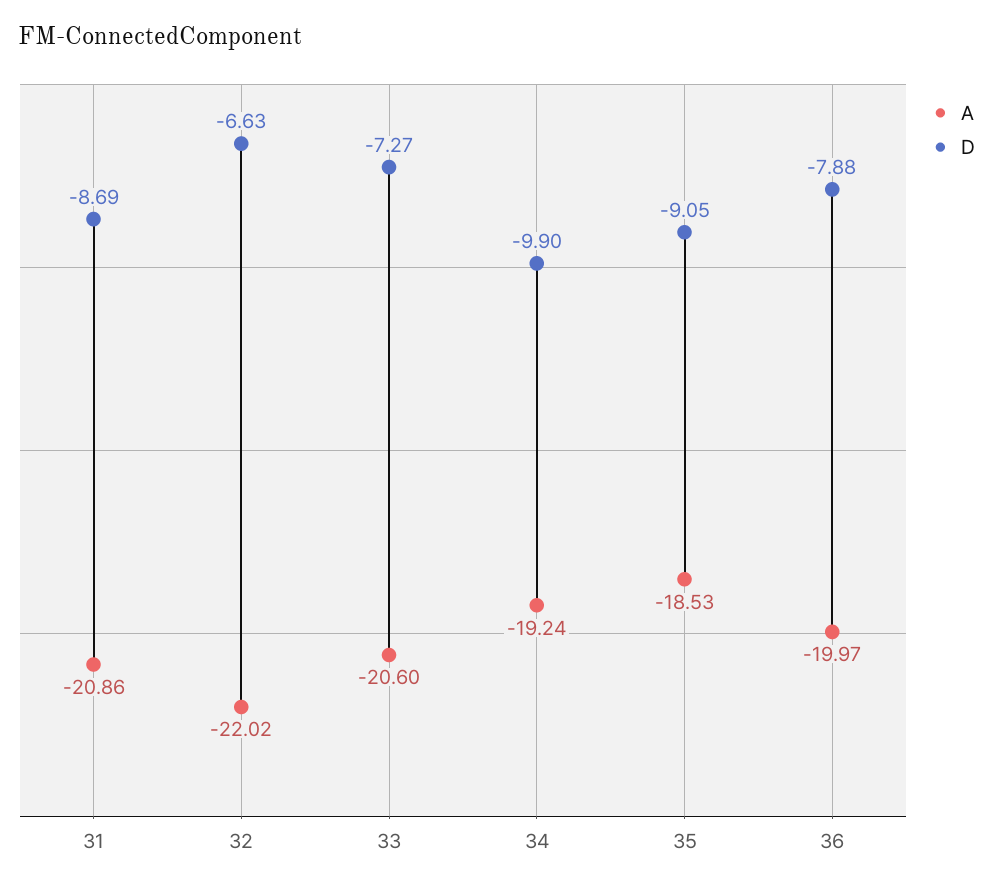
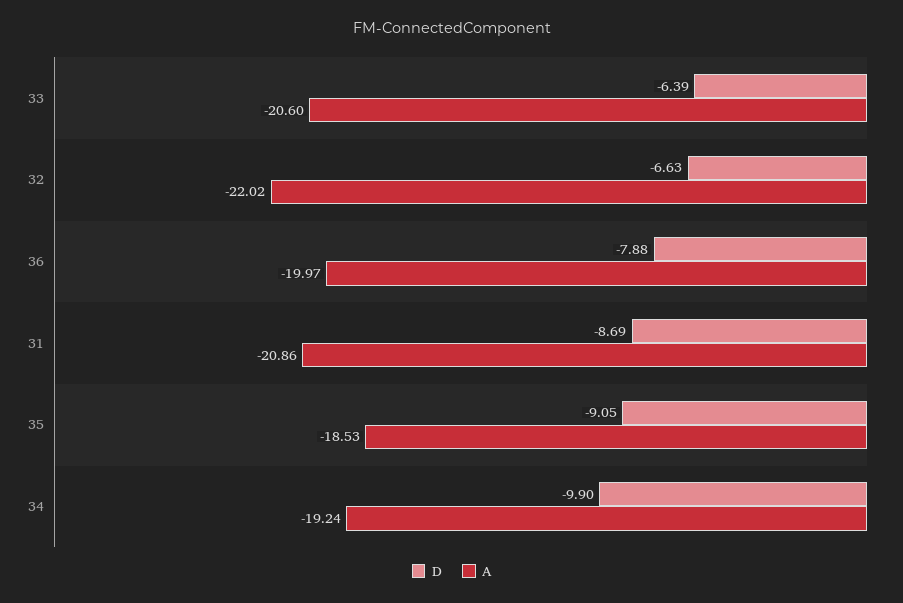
  {
    "A": {
      "31": -20.86,
      "32": -22.02,
      "33": -20.6,
      "34": -19.24,
      "35": -18.53,
      "36": -19.97
    },
    "D": {
      "31": -8.69,
      "32": -6.63,
-     "33": -7.27,
+     "33": -6.39,
      "34": -9.9,
      "35": -9.05,
      "36": -7.88
    }
  }

